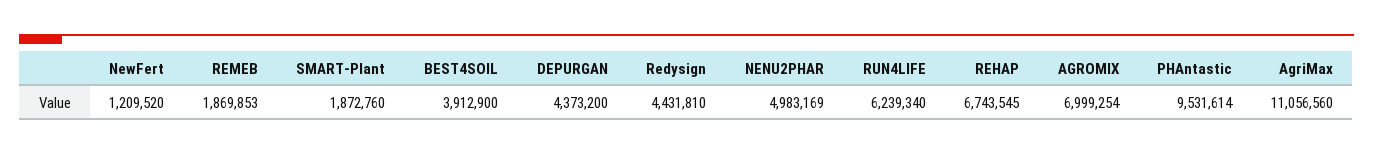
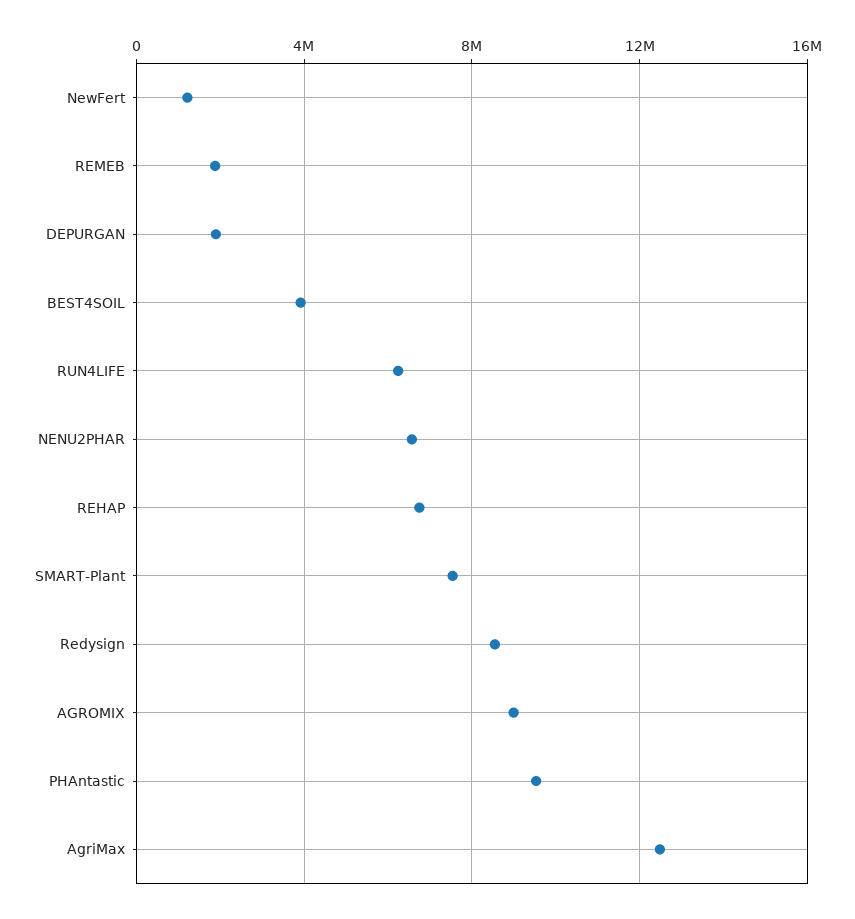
  {
    "NewFert": 1209520,
    "REMEB": 1869853,
-   "SMART-Plant": 1872760,
+   "SMART-Plant": 7500000,
    "BEST4SOIL": 3912900,
-   "DEPURGAN": 4373200,
+   "DEPURGAN": 2000000,
-   "Redysign": 4431810,
+   "Redysign": 8500000,
-   "NENU2PHAR": 4983169,
+   "NENU2PHAR": 6500000,
    "RUN4LIFE": 6239340,
    "REHAP": 6743545,
-   "AGROMIX": 6999254,
+   "AGROMIX": 9000000,
    "PHAntastic": 9531614,
-   "AgriMax": 11056560
+   "AgriMax": 12500000
  }

